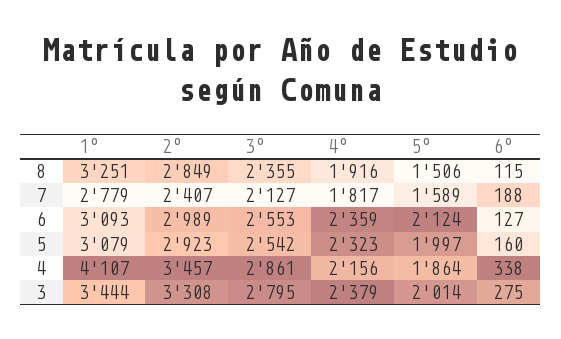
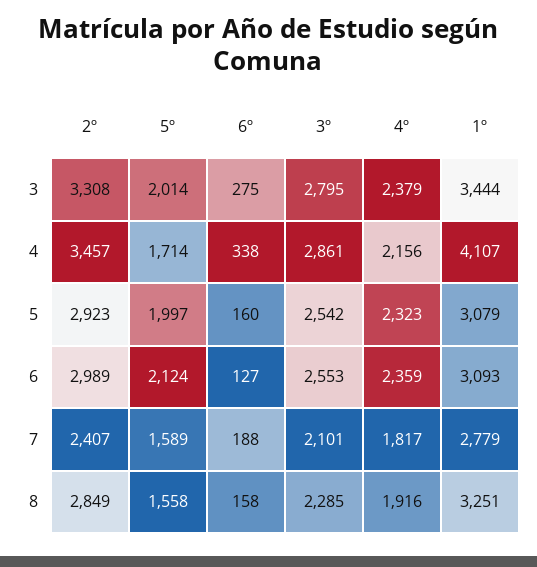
  {
    "1º": {
      "8": 3251,
      "7": 2779,
      "6": 3093,
      "5": 3079,
      "4": 4107,
      "3": 3444
    },
    "2º": {
      "8": 2849,
      "7": 2407,
      "6": 2989,
      "5": 2923,
      "4": 3457,
      "3": 3308
    },
    "3º": {
-     "8": 2355,
+     "8": 2285,
-     "7": 2127,
+     "7": 2101,
      "6": 2553,
      "5": 2542,
      "4": 2861,
      "3": 2795
    },
    "4º": {
      "8": 1916,
      "7": 1817,
      "6": 2359,
      "5": 2323,
      "4": 2156,
      "3": 2379
    },
    "5º": {
-     "8": 1506,
+     "8": 1558,
      "7": 1589,
      "6": 2124,
      "5": 1997,
-     "4": 1864,
+     "4": 1714,
      "3": 2014
    },
    "6º": {
-     "8": 115,
+     "8": 158,
      "7": 188,
      "6": 127,
      "5": 160,
      "4": 338,
      "3": 275
    }
  }

